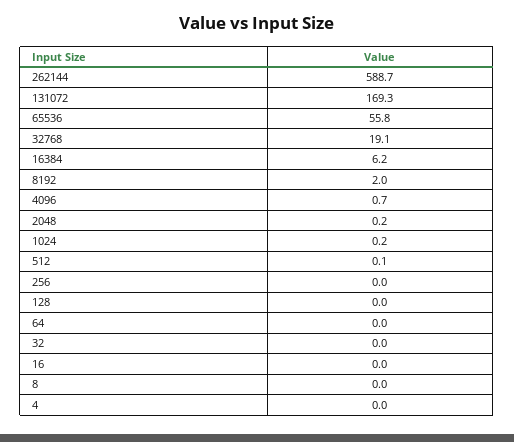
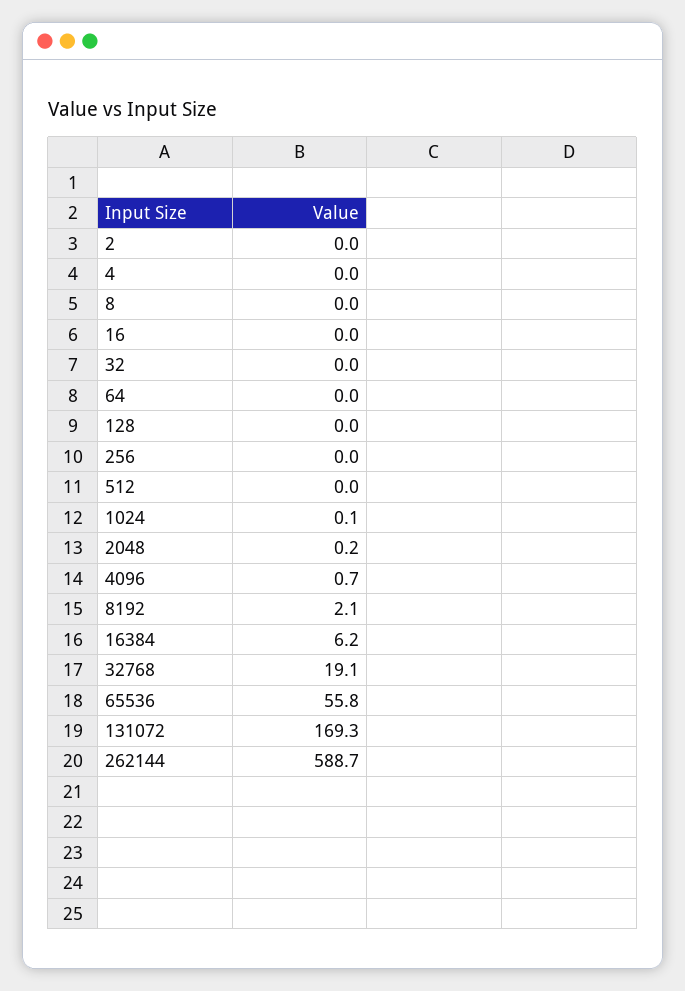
  {
    "262144": 588.7,
    "131072": 169.3,
    "65536": 55.8,
    "32768": 19.1,
    "16384": 6.2,
-   "8192": 2,
+   "8192": 2.1,
    "4096": 0.7,
    "2048": 0.2,
-   "1024": 0.2,
+   "1024": 0.1,
-   "512": 0.1,
+   "512": 0,
    "256": 0,
    "128": 0,
    "64": 0,
    "32": 0,
    "16": 0,
    "8": 0,
-   "4": 0
+   "4": 0,
+   "2": 0
  }

